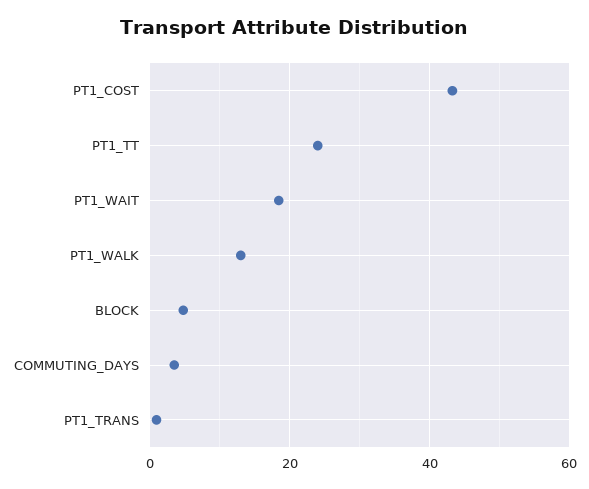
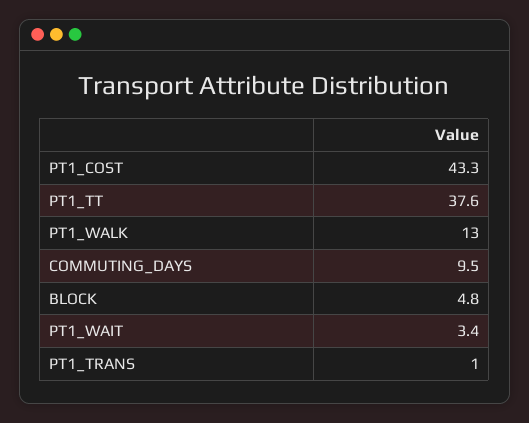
  {
    "PT1_COST": 43.3,
-   "PT1_TT": 24,
+   "PT1_TT": 37.6,
-   "PT1_WAIT": 18,
+   "PT1_WAIT": 3.4,
    "PT1_WALK": 13,
    "BLOCK": 4.8,
-   "COMMUTING_DAYS": 4,
+   "COMMUTING_DAYS": 9.5,
    "PT1_TRANS": 1
  }

